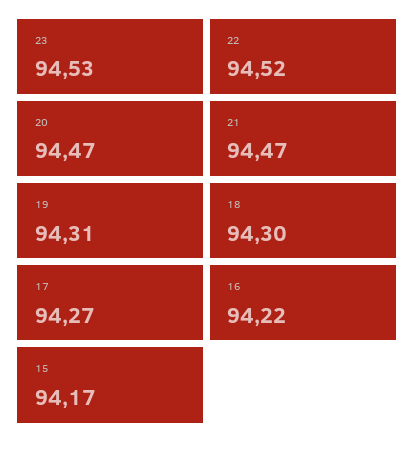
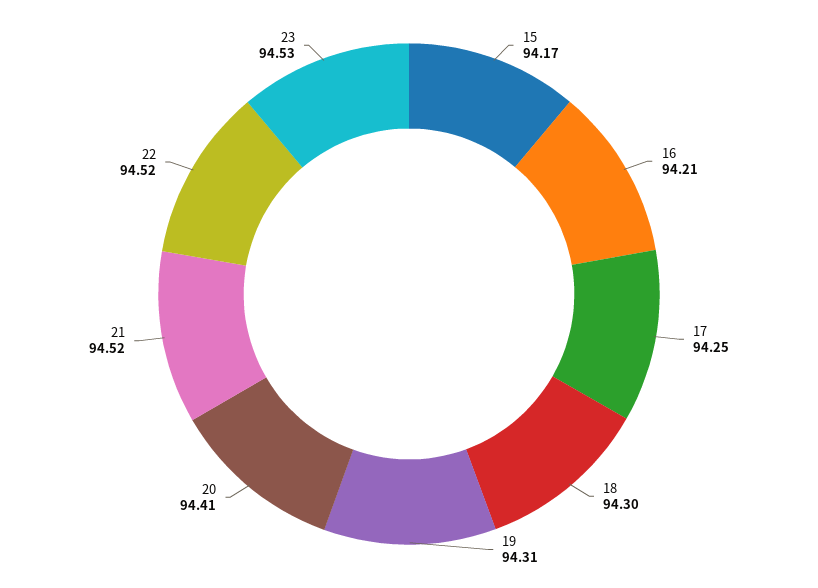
  {
    "23": 94.53,
    "22": 94.52,
-   "20": 94.47,
+   "20": 94.41,
-   "21": 94.47,
+   "21": 94.52,
    "19": 94.31,
    "18": 94.3,
-   "17": 94.27,
+   "17": 94.25,
-   "16": 94.22,
+   "16": 94.21,
    "15": 94.17
  }

